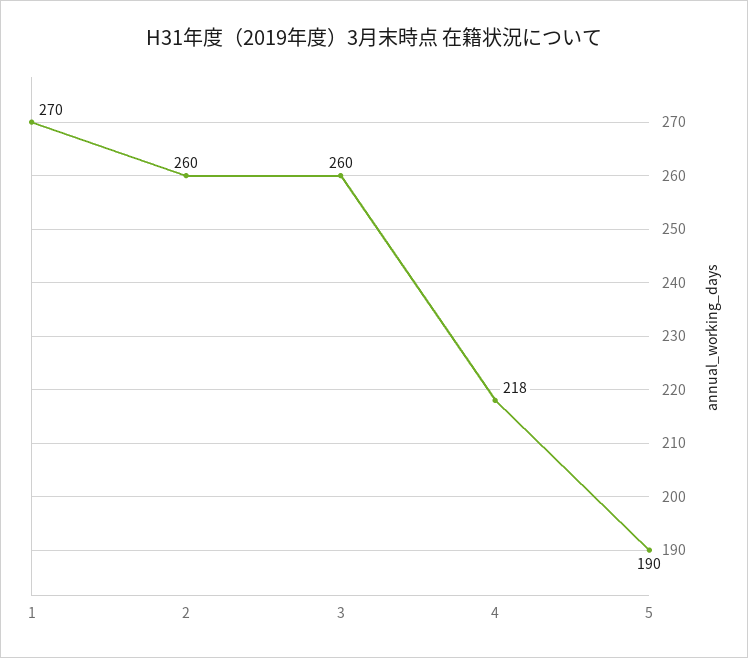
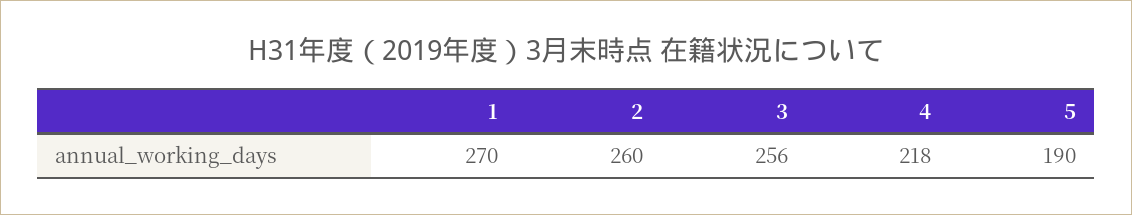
  {
    "1": 270,
    "2": 260,
-   "3": 260,
+   "3": 256,
    "4": 218,
    "5": 190
  }

